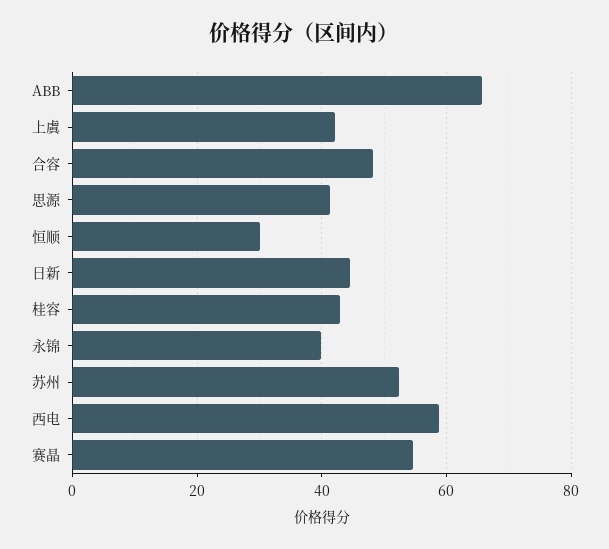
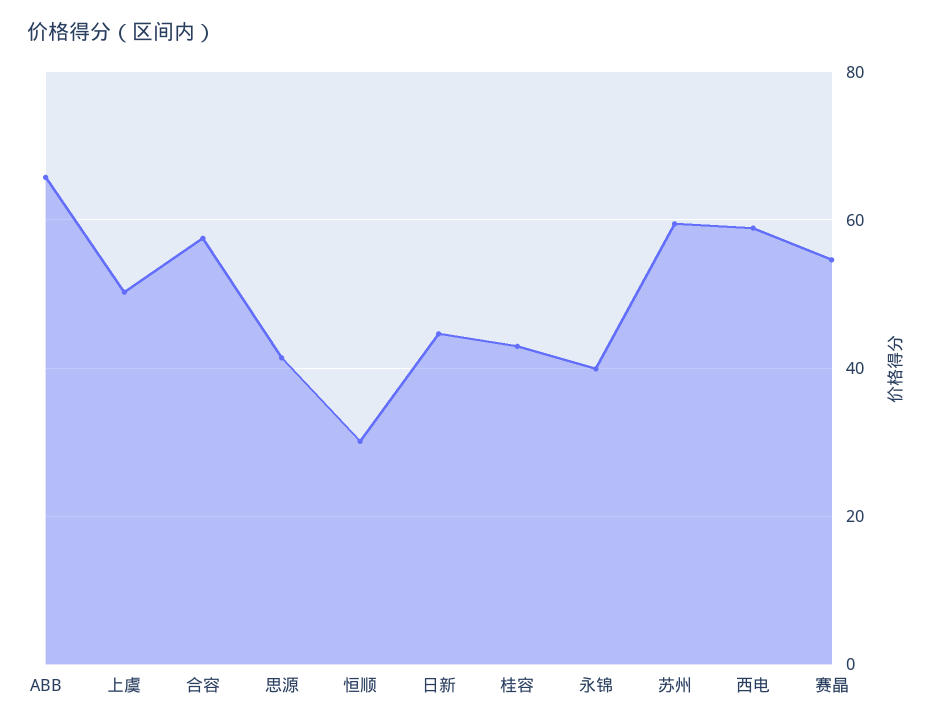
  {
    "ABB": 66,
-   "上虞": 42,
+   "上虞": 50,
-   "合容": 48,
+   "合容": 58,
    "思源": 42,
    "恒顺": 30,
    "日新": 44,
    "桂容": 42,
    "永锦": 40,
-   "苏州": 52,
+   "苏州": 60,
    "西电": 58,
    "赛晶": 54
  }

